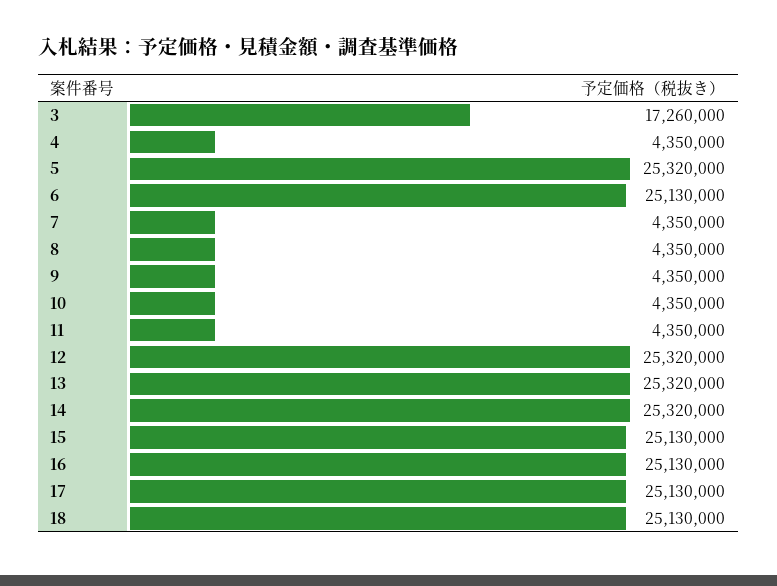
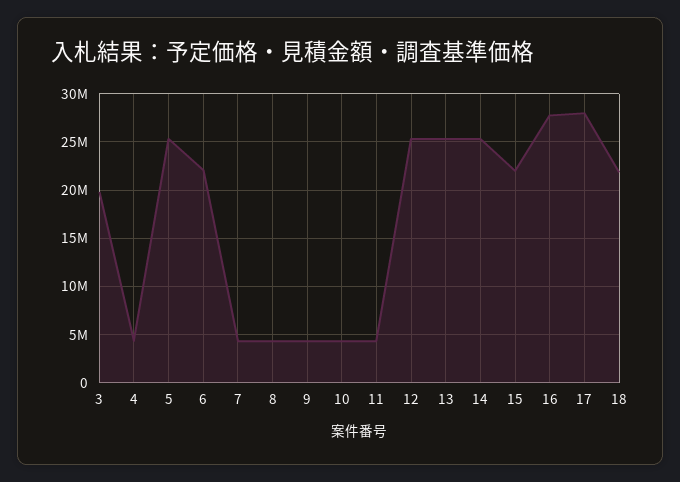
  {
-   "3": 17260000,
+   "3": 20000000,
    "4": 4350000,
    "5": 25320000,
-   "6": 25130000,
+   "6": 22000000,
    "7": 4350000,
    "8": 4350000,
    "9": 4350000,
    "10": 4350000,
    "11": 4350000,
    "12": 25320000,
    "13": 25320000,
    "14": 25320000,
-   "15": 25130000,
+   "15": 22000000,
-   "16": 25130000,
+   "16": 28000000,
-   "17": 25130000,
+   "17": 28000000,
-   "18": 25130000
+   "18": 22000000
  }

